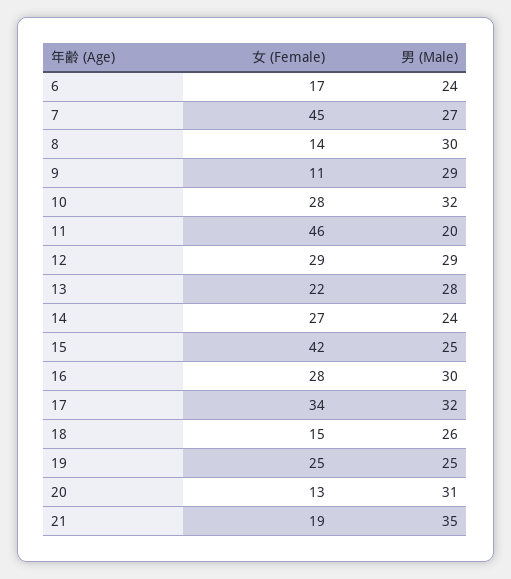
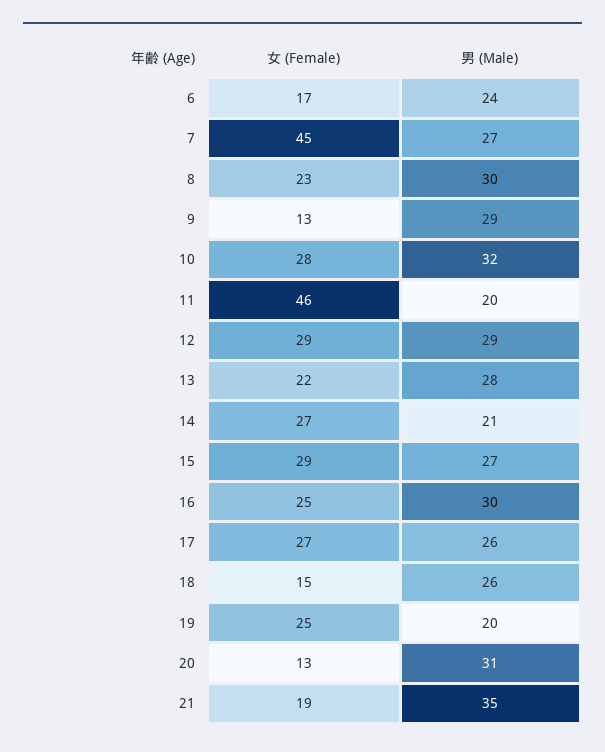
  {
    "女 (Female)": {
      "6": 17,
      "7": 45,
-     "8": 14,
+     "8": 23,
-     "9": 11,
+     "9": 13,
      "10": 28,
      "11": 46,
      "12": 29,
      "13": 22,
      "14": 27,
-     "15": 42,
+     "15": 29,
-     "16": 28,
+     "16": 25,
-     "17": 34,
+     "17": 27,
      "18": 15,
      "19": 25,
      "20": 13,
      "21": 19
    },
    "男 (Male)": {
      "6": 24,
      "7": 27,
      "8": 30,
      "9": 29,
      "10": 32,
      "11": 20,
      "12": 29,
      "13": 28,
-     "14": 24,
+     "14": 21,
-     "15": 25,
+     "15": 27,
      "16": 30,
-     "17": 32,
+     "17": 26,
      "18": 26,
-     "19": 25,
+     "19": 20,
      "20": 31,
      "21": 35
    }
  }

